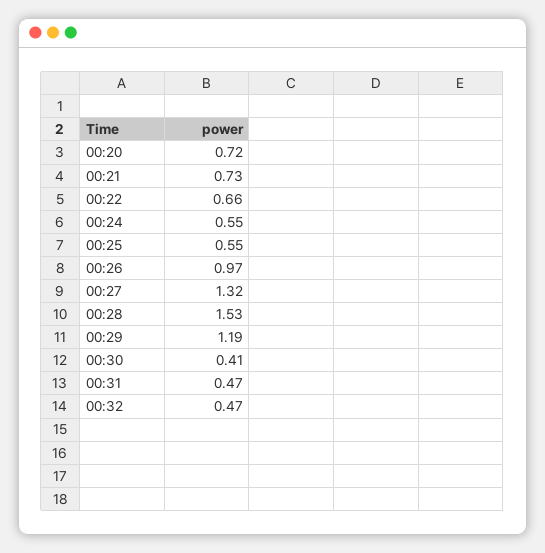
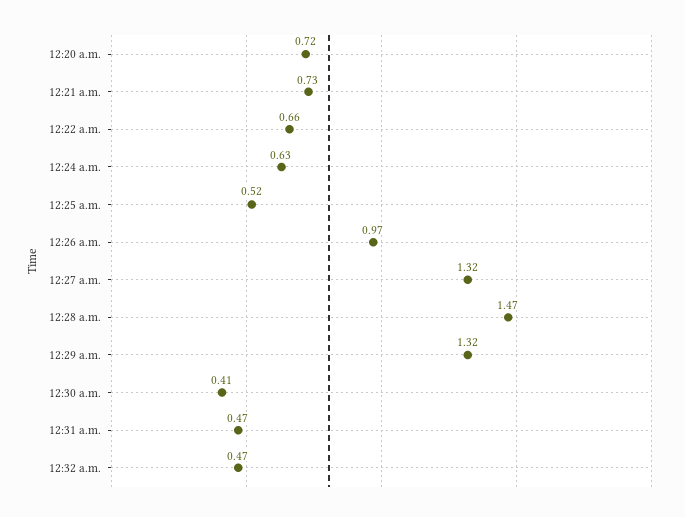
  {
    "00:20": 0.72,
    "00:21": 0.73,
    "00:22": 0.66,
-   "00:24": 0.55,
+   "00:24": 0.63,
-   "00:25": 0.55,
+   "00:25": 0.52,
    "00:26": 0.97,
    "00:27": 1.32,
-   "00:28": 1.53,
+   "00:28": 1.47,
-   "00:29": 1.19,
+   "00:29": 1.32,
    "00:30": 0.41,
    "00:31": 0.47,
    "00:32": 0.47
  }

